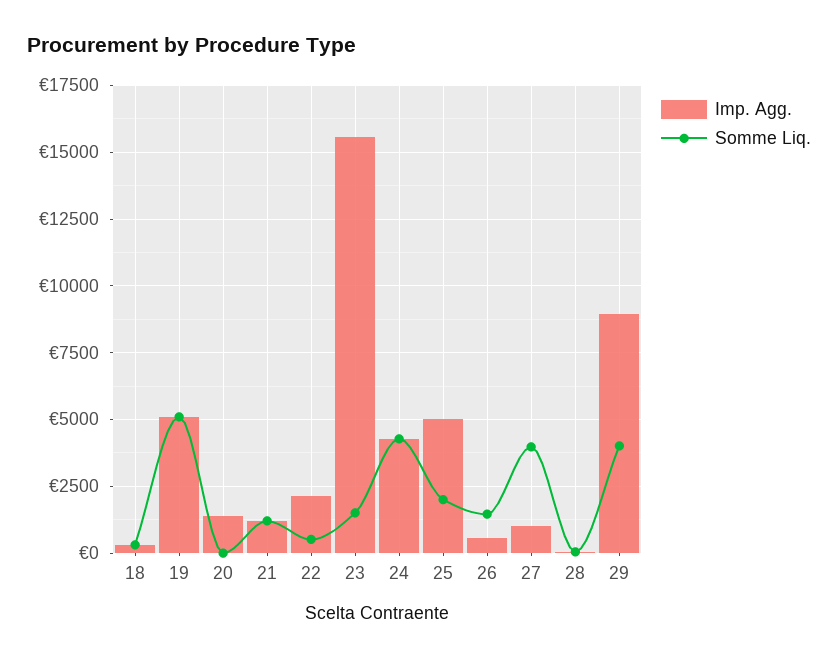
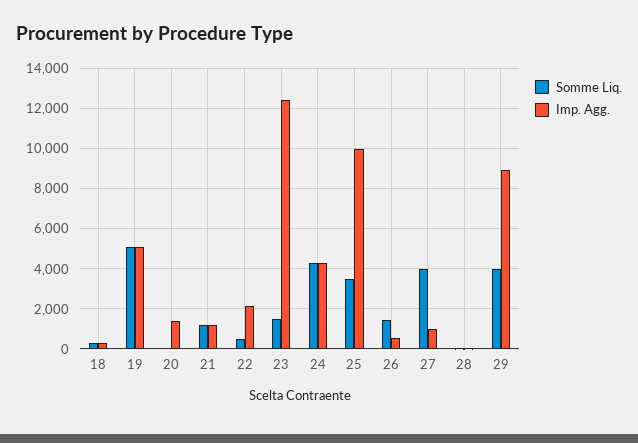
  {
    "Imp. Agg.": {
      "18": 250,
      "19": 5000,
      "20": 1250,
      "21": 1250,
      "22": 2250,
-     "23": 15500,
+     "23": 12500,
      "24": 4250,
-     "25": 5000,
+     "25": 10000,
      "26": 500,
      "27": 1000,
      "28": 0,
      "29": 9000
    },
    "Somme Liq.": {
      "18": 250,
      "19": 5000,
      "20": 0,
      "21": 1250,
      "22": 500,
      "23": 1500,
      "24": 4250,
-     "25": 2000,
+     "25": 3500,
      "26": 1500,
      "27": 4000,
      "28": 0,
      "29": 4000
    }
  }

